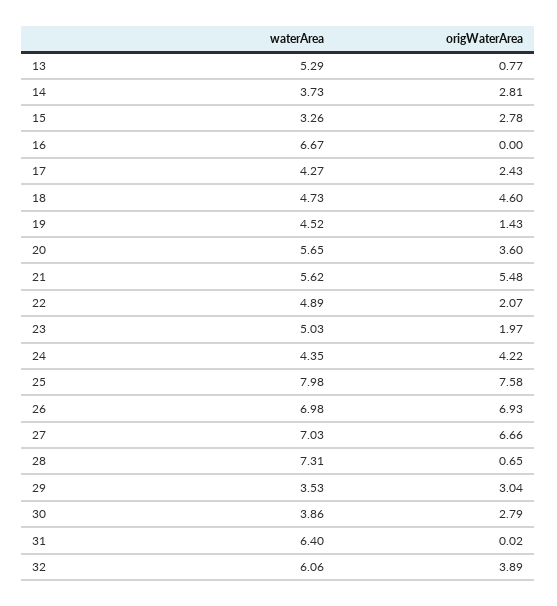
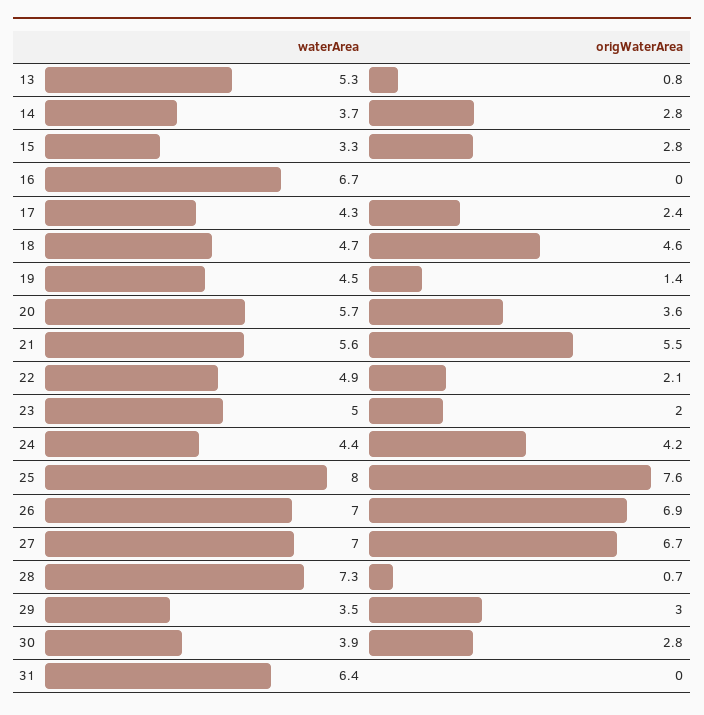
  {
    "waterArea": {
      "13": 5.29,
      "14": 3.73,
      "15": 3.26,
      "16": 6.67,
      "17": 4.27,
      "18": 4.73,
      "19": 4.52,
      "20": 5.65,
      "21": 5.62,
      "22": 4.89,
      "23": 5.03,
      "24": 4.35,
      "25": 7.98,
      "26": 6.98,
      "27": 7.03,
      "28": 7.31,
      "29": 3.53,
      "30": 3.86,
-     "31": 6.4,
+     "31": 6.4
-     "32": 6.06
    },
    "origWaterArea": {
      "13": 0.77,
      "14": 2.81,
      "15": 2.78,
      "16": 0,
      "17": 2.43,
      "18": 4.6,
      "19": 1.43,
      "20": 3.6,
      "21": 5.48,
      "22": 2.07,
      "23": 1.97,
      "24": 4.22,
      "25": 7.58,
      "26": 6.93,
      "27": 6.66,
      "28": 0.65,
      "29": 3.04,
      "30": 2.79,
-     "31": 0.02,
+     "31": 0.02
-     "32": 3.89
    }
  }

